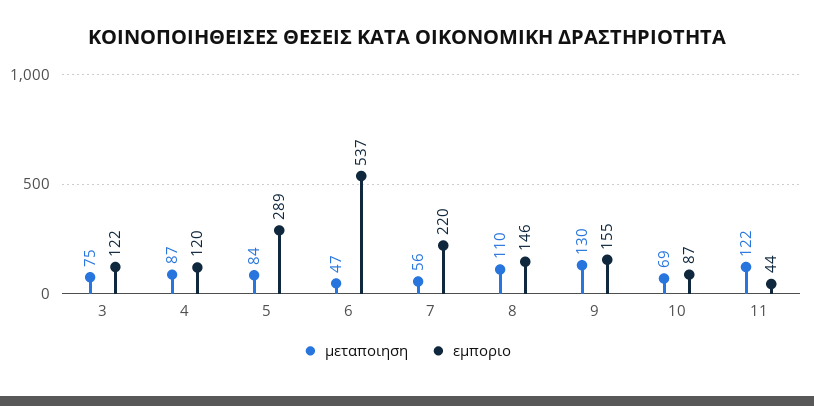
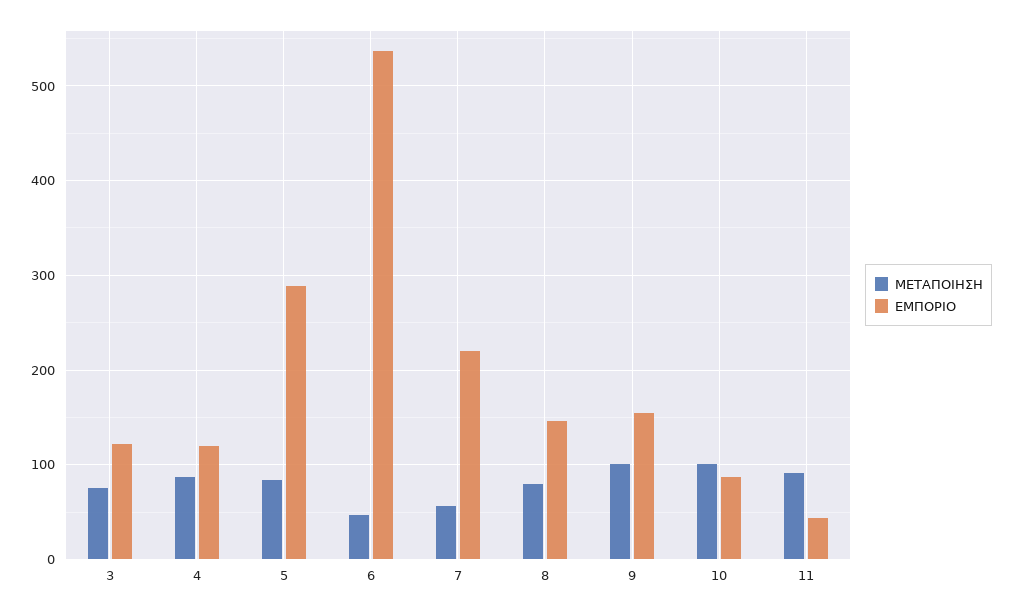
  {
    "μεταποιηση": {
      "3": 75,
      "4": 87,
      "5": 84,
      "6": 47,
      "7": 56,
-     "8": 110,
+     "8": 80,
-     "9": 130,
+     "9": 100,
-     "10": 69,
+     "10": 100,
-     "11": 122
+     "11": 90
    },
    "εμποριο": {
      "3": 122,
      "4": 120,
      "5": 289,
      "6": 537,
      "7": 220,
      "8": 146,
      "9": 155,
      "10": 87,
      "11": 44
    }
  }

